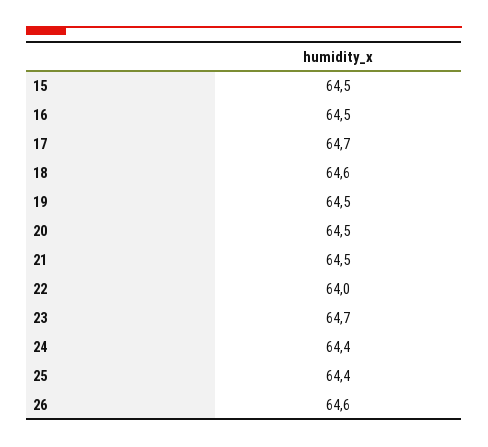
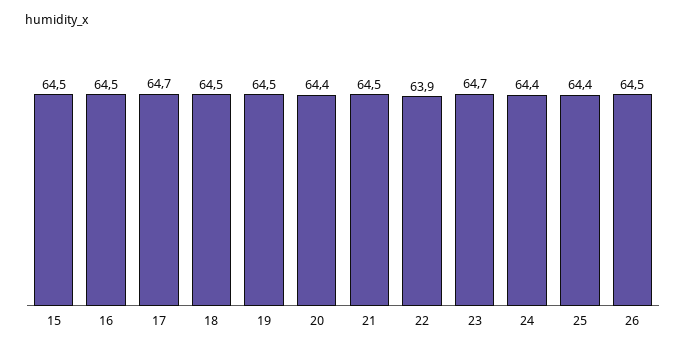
  {
    "15": 64.5,
    "16": 64.5,
    "17": 64.7,
-   "18": 64.6,
+   "18": 64.5,
    "19": 64.5,
-   "20": 64.5,
+   "20": 64.4,
    "21": 64.5,
-   "22": 64,
+   "22": 63.9,
    "23": 64.7,
    "24": 64.4,
    "25": 64.4,
-   "26": 64.6
+   "26": 64.5
  }

